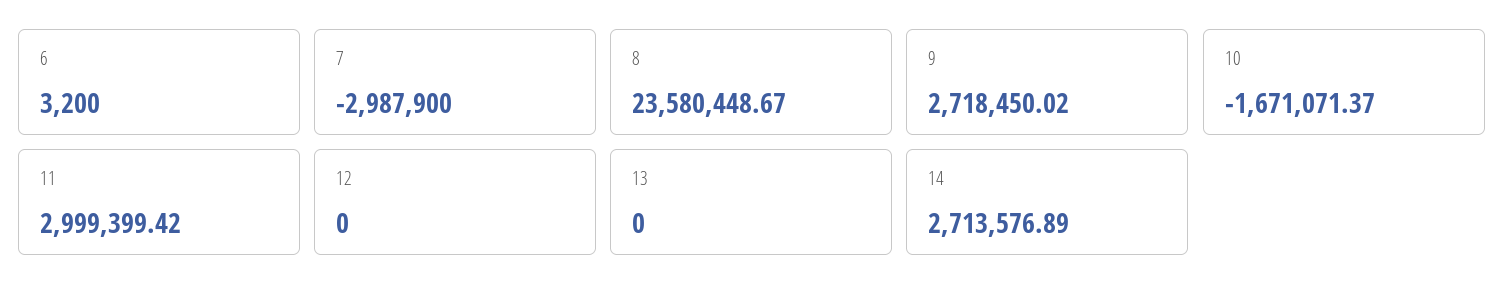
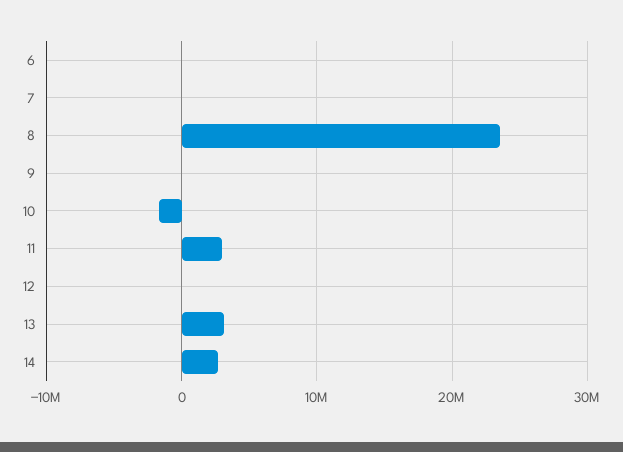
  {
    "6": 3200,
-   "7": -2987900,
+   "7": 0,
    "8": 23580448.67,
-   "9": 2718450.02,
+   "9": 0,
    "10": -1671071.37,
    "11": 2999399.42,
    "12": 0,
-   "13": 0,
+   "13": 3000000,
    "14": 2713576.89
  }

